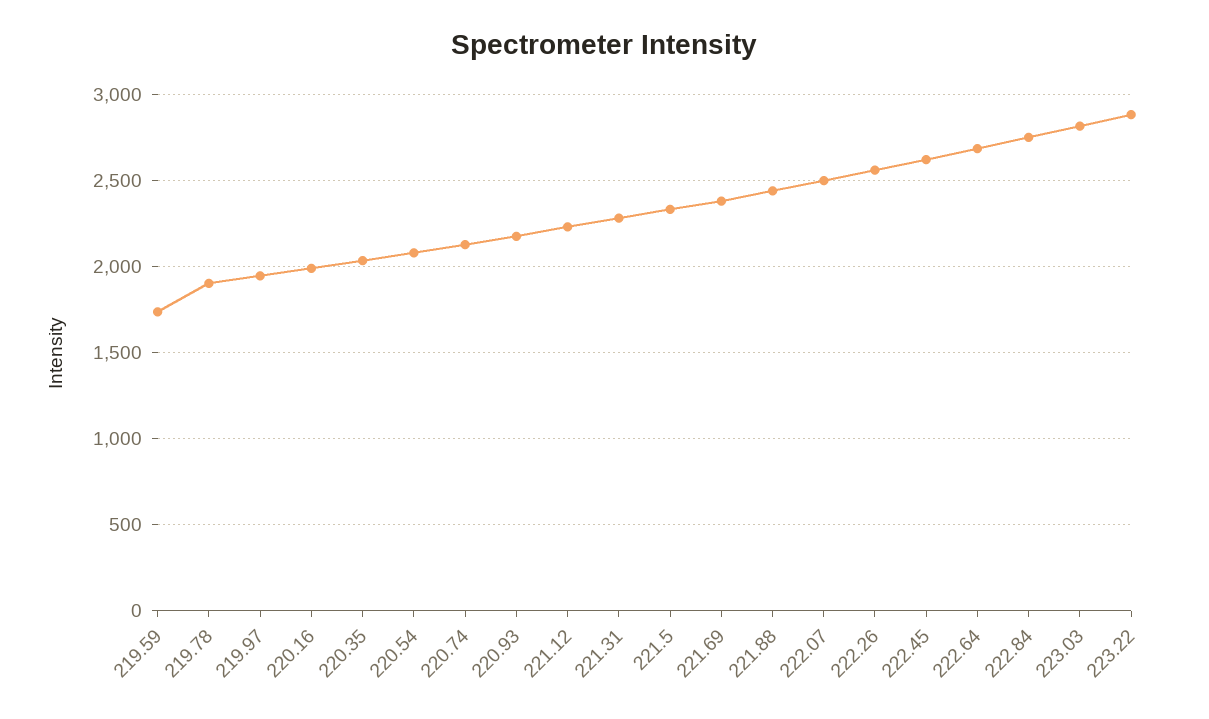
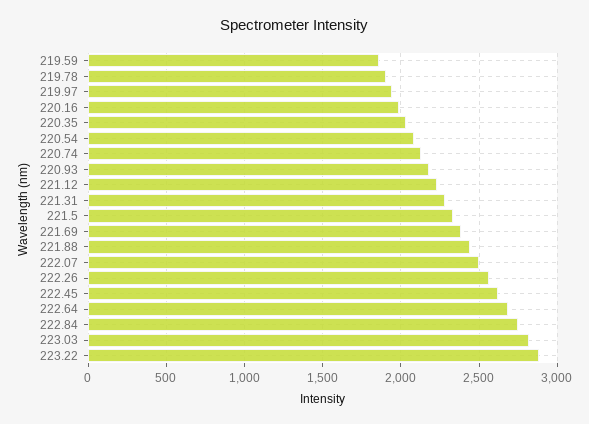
  {
-   "219.59": 1750,
+   "219.59": 1850,
    "219.78": 1900,
    "219.97": 1950,
    "220.16": 2000,
    "220.35": 2050,
    "220.54": 2100,
    "220.74": 2150,
    "220.93": 2200,
    "221.12": 2250,
    "221.31": 2300,
    "221.5": 2350,
    "221.69": 2400,
    "221.88": 2450,
    "222.07": 2500,
    "222.26": 2550,
    "222.45": 2600,
    "222.64": 2700,
    "222.84": 2750,
    "223.03": 2800,
    "223.22": 2900
  }

